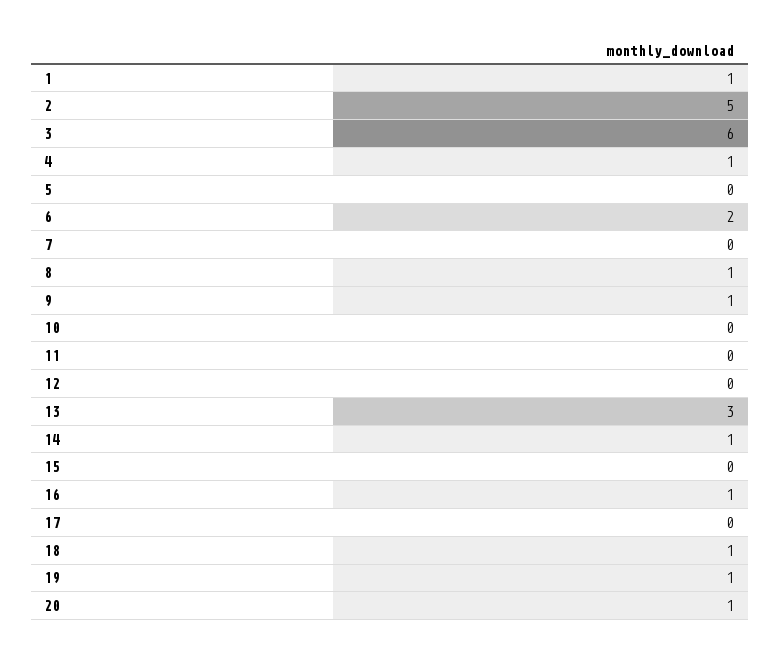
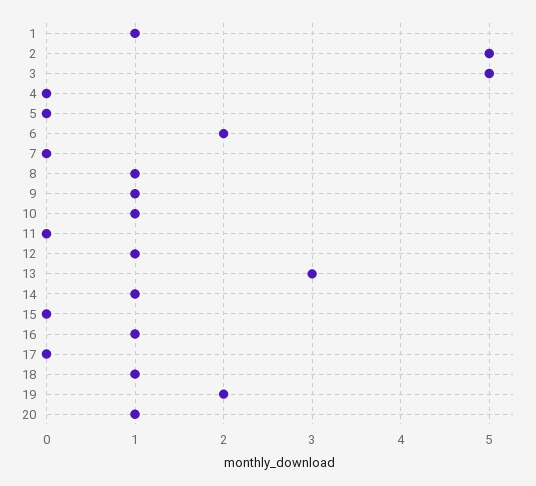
  {
    "1": 1,
    "2": 5,
-   "3": 6,
+   "3": 5,
-   "4": 1,
+   "4": 0,
    "5": 0,
    "6": 2,
    "7": 0,
    "8": 1,
    "9": 1,
-   "10": 0,
+   "10": 1,
    "11": 0,
-   "12": 0,
+   "12": 1,
    "13": 3,
    "14": 1,
    "15": 0,
    "16": 1,
    "17": 0,
    "18": 1,
-   "19": 1,
+   "19": 2,
    "20": 1
  }

